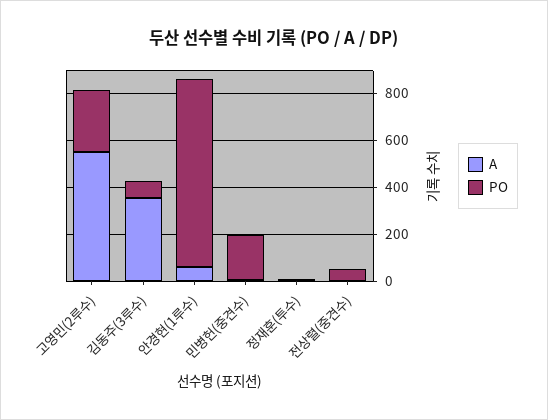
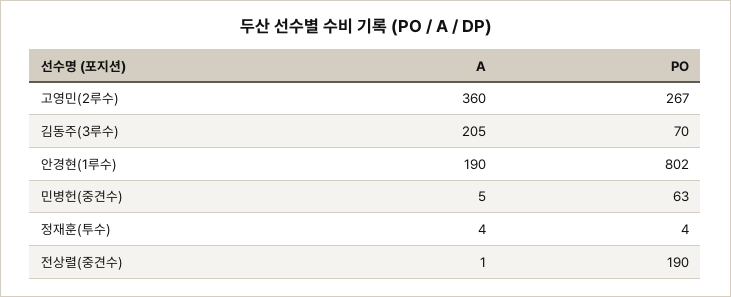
  {
    "A": {
-     "고영민(2루수)": 550,
+     "고영민(2루수)": 360,
-     "김동주(3루수)": 350,
+     "김동주(3루수)": 205,
-     "안경현(1루수)": 50,
+     "안경현(1루수)": 190,
      "민병헌(중견수)": 5,
      "정재훈(투수)": 4,
      "전상렬(중견수)": 1
    },
    "PO": {
      "고영민(2루수)": 267,
      "김동주(3루수)": 70,
      "안경현(1루수)": 802,
-     "민병헌(중견수)": 200,
+     "민병헌(중견수)": 63,
      "정재훈(투수)": 4,
-     "전상렬(중견수)": 50
+     "전상렬(중견수)": 190
    }
  }

